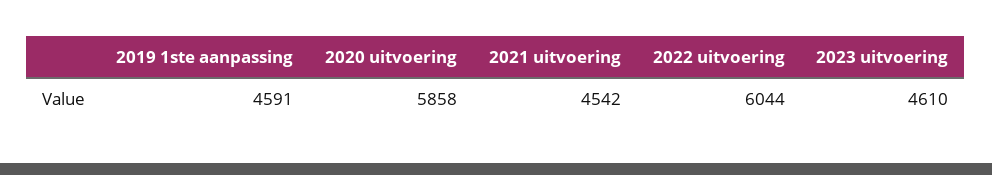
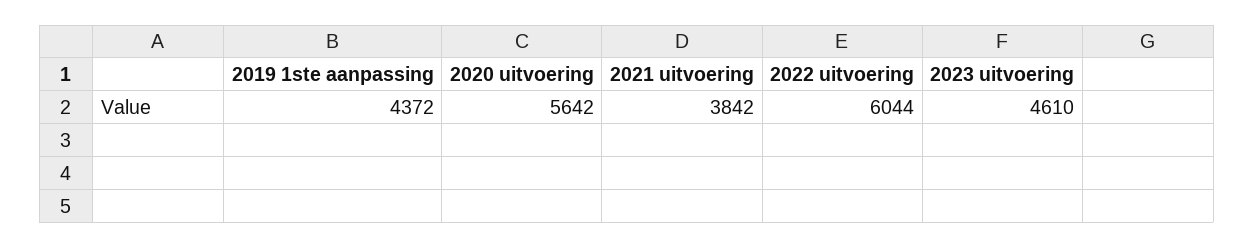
  {
-   "2019 1ste aanpassing": 4591,
+   "2019 1ste aanpassing": 4372,
-   "2020 uitvoering": 5858,
+   "2020 uitvoering": 5642,
-   "2021 uitvoering": 4542,
+   "2021 uitvoering": 3842,
    "2022 uitvoering": 6044,
    "2023 uitvoering": 4610
  }

